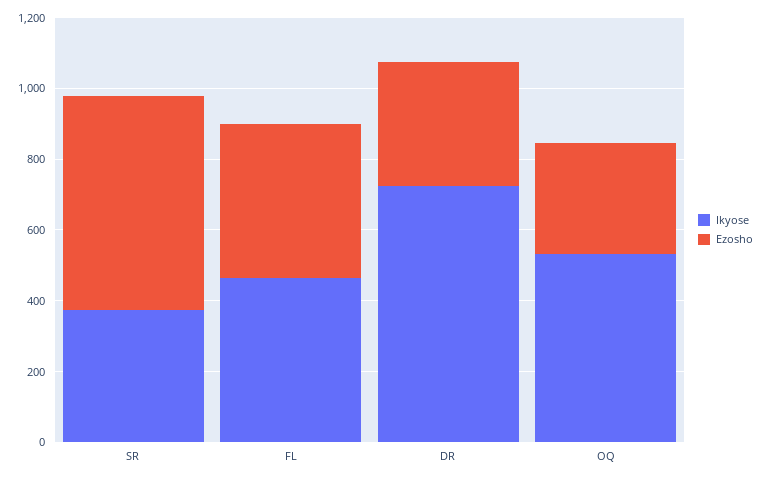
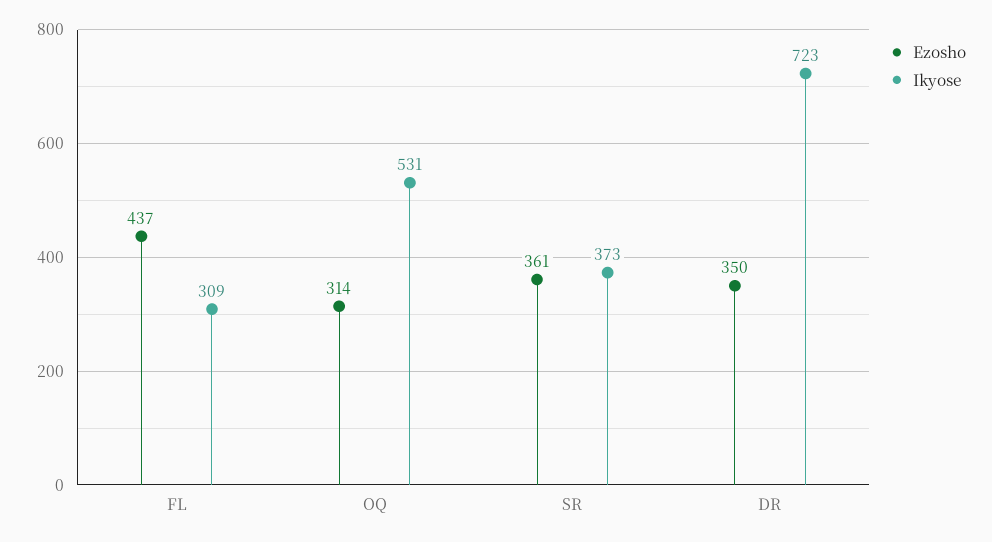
  {
    "Ikyose": {
      "SR": 373,
-     "FL": 450,
+     "FL": 309,
      "DR": 723,
      "OQ": 531
    },
    "Ezosho": {
-     "SR": 600,
+     "SR": 361,
      "FL": 437,
      "DR": 350,
      "OQ": 314
    }
  }

